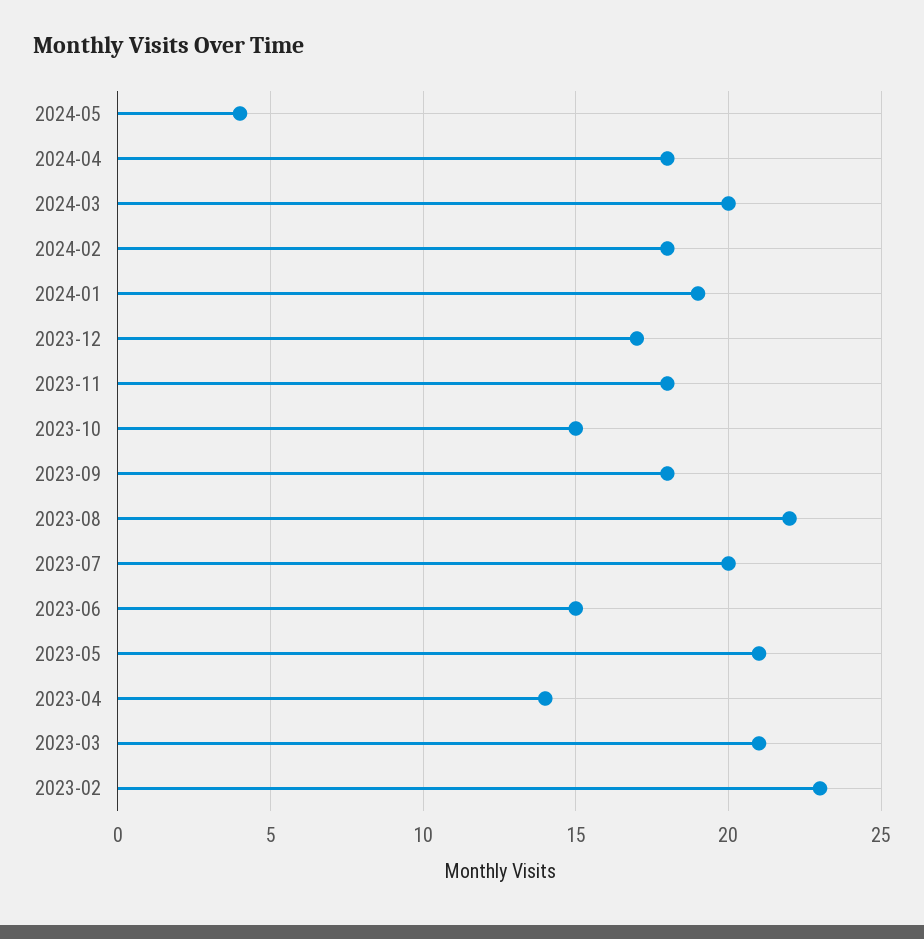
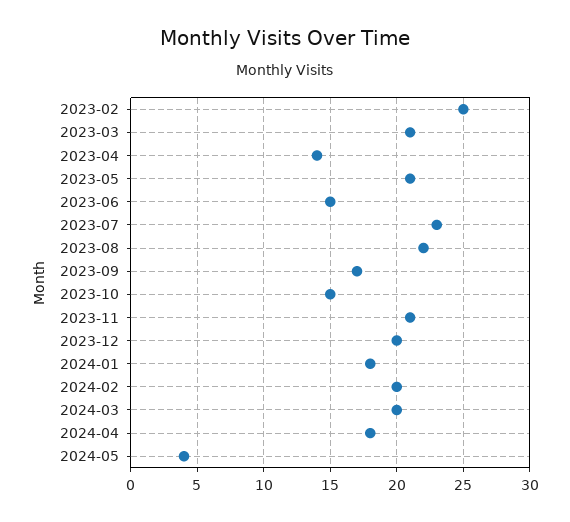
  {
    "2024-05": 4,
    "2024-04": 18,
    "2024-03": 20,
-   "2024-02": 18,
+   "2024-02": 20,
-   "2024-01": 19,
+   "2024-01": 18,
-   "2023-12": 17,
+   "2023-12": 20,
-   "2023-11": 18,
+   "2023-11": 21,
    "2023-10": 15,
-   "2023-09": 18,
+   "2023-09": 17,
    "2023-08": 22,
-   "2023-07": 20,
+   "2023-07": 23,
    "2023-06": 15,
    "2023-05": 21,
    "2023-04": 14,
    "2023-03": 21,
-   "2023-02": 23
+   "2023-02": 25
  }

